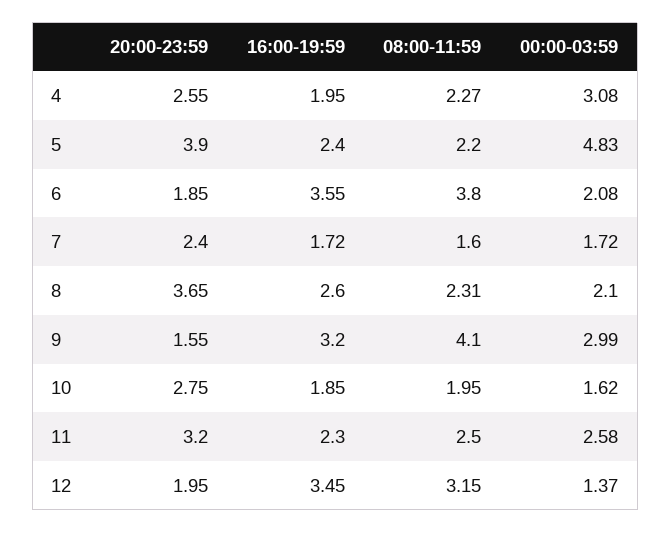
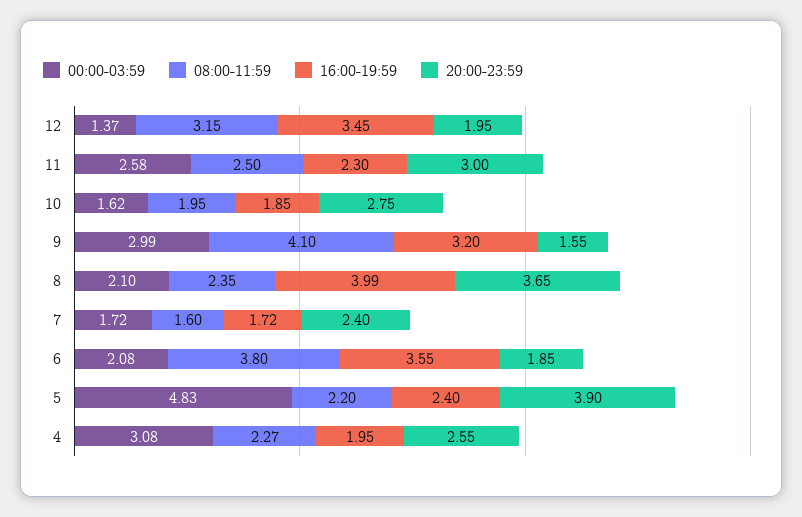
  {
    "20:00-23:59": {
      "4": 2.55,
      "5": 3.9,
      "6": 1.85,
      "7": 2.4,
      "8": 3.65,
      "9": 1.55,
      "10": 2.75,
-     "11": 3.2,
+     "11": 3,
      "12": 1.95
    },
    "16:00-19:59": {
      "4": 1.95,
      "5": 2.4,
      "6": 3.55,
      "7": 1.72,
-     "8": 2.6,
+     "8": 3.99,
      "9": 3.2,
      "10": 1.85,
      "11": 2.3,
      "12": 3.45
    },
    "08:00-11:59": {
      "4": 2.27,
      "5": 2.2,
      "6": 3.8,
      "7": 1.6,
-     "8": 2.31,
+     "8": 2.35,
      "9": 4.1,
      "10": 1.95,
      "11": 2.5,
      "12": 3.15
    },
    "00:00-03:59": {
      "4": 3.08,
      "5": 4.83,
      "6": 2.08,
      "7": 1.72,
      "8": 2.1,
      "9": 2.99,
      "10": 1.62,
      "11": 2.58,
      "12": 1.37
    }
  }

